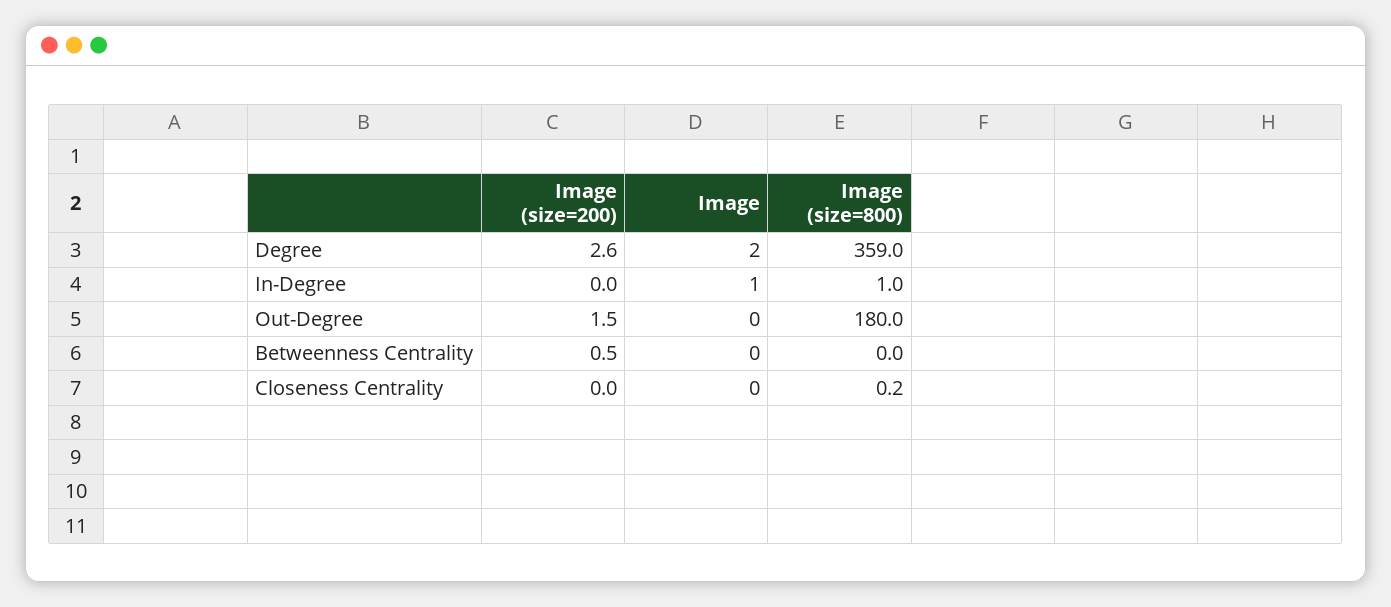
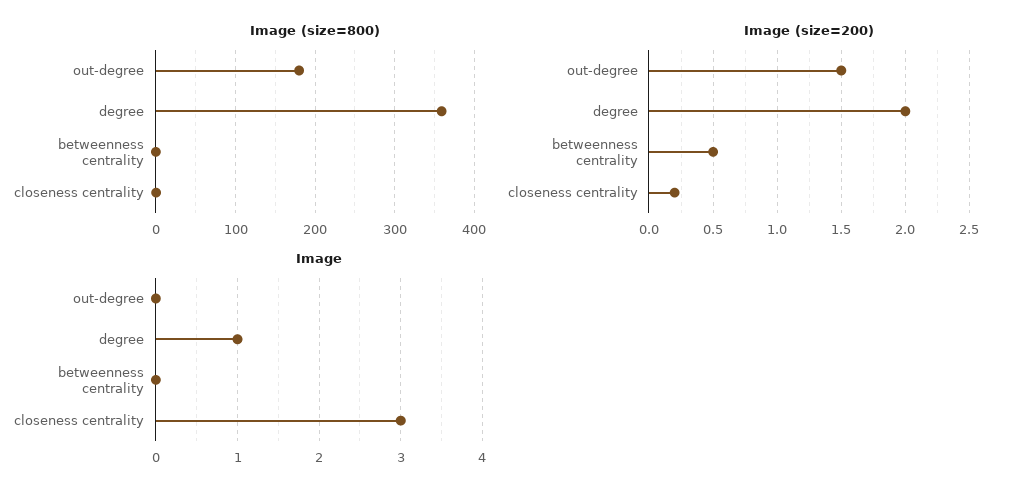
  {
    "Image (size=200)": {
-     "Degree": 2.6,
+     "Degree": 2,
-     "In-Degree": 0,
      "Out-Degree": 1.5,
      "Betweenness Centrality": 0.5,
-     "Closeness Centrality": 0
+     "Closeness Centrality": 0.2
    },
    "Image": {
-     "Degree": 2,
+     "Degree": 1,
-     "In-Degree": 1,
      "Out-Degree": 0,
      "Betweenness Centrality": 0,
-     "Closeness Centrality": 0
+     "Closeness Centrality": 3
    },
    "Image (size=800)": {
      "Degree": 359,
-     "In-Degree": 1,
      "Out-Degree": 180,
      "Betweenness Centrality": 0,
      "Closeness Centrality": 0.2
    }
  }

